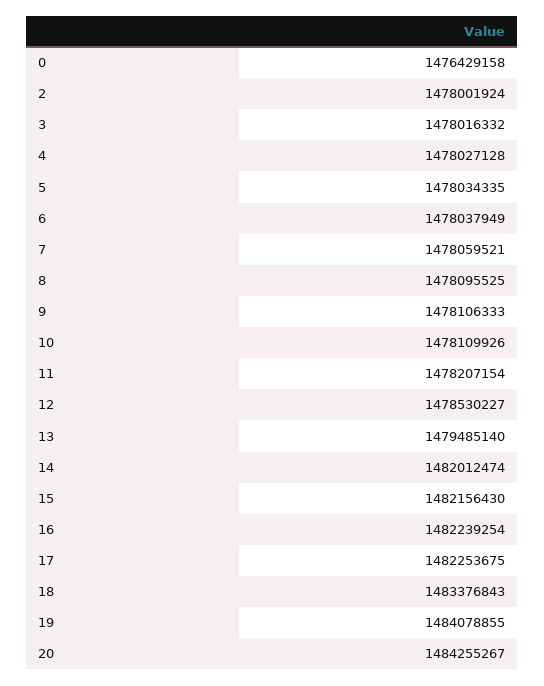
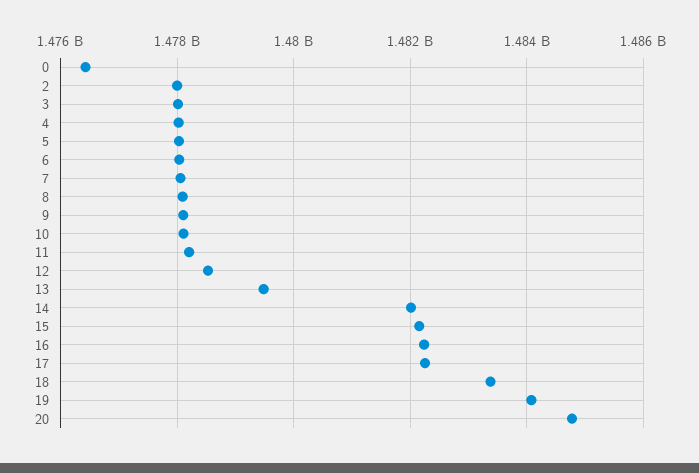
  {
    "0": 1476429158,
    "2": 1478001924,
    "3": 1478016332,
    "4": 1478027128,
    "5": 1478034335,
    "6": 1478037949,
    "7": 1478059521,
    "8": 1478095525,
    "9": 1478106333,
    "10": 1478109926,
    "11": 1478207154,
    "12": 1478530227,
    "13": 1479485140,
    "14": 1482012474,
    "15": 1482156430,
    "16": 1482239254,
    "17": 1482253675,
    "18": 1483376843,
    "19": 1484078855,
-   "20": 1484255267
+   "20": 1484800000
  }

